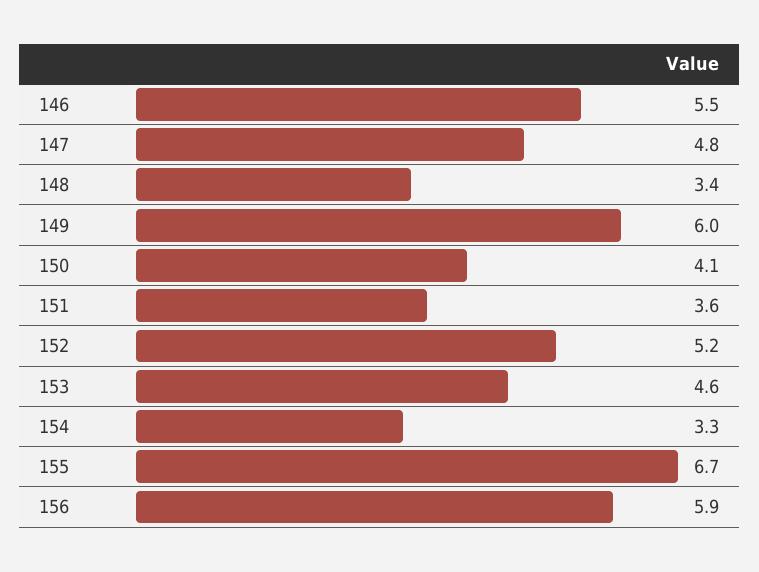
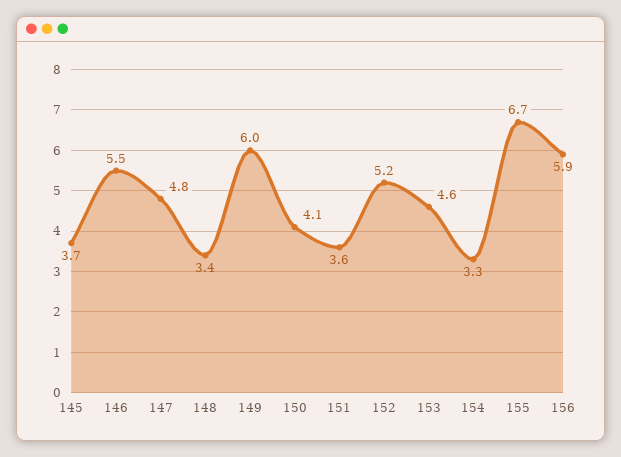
  {
    "146": 5.5,
    "147": 4.8,
    "148": 3.4,
    "149": 6,
    "150": 4.1,
    "151": 3.6,
    "152": 5.2,
    "153": 4.6,
    "154": 3.3,
    "155": 6.7,
-   "156": 5.9
+   "156": 5.9,
+   "145": 3.7
  }

